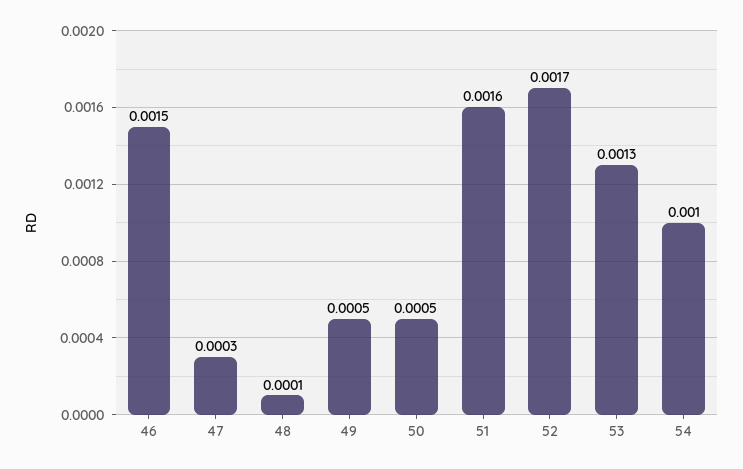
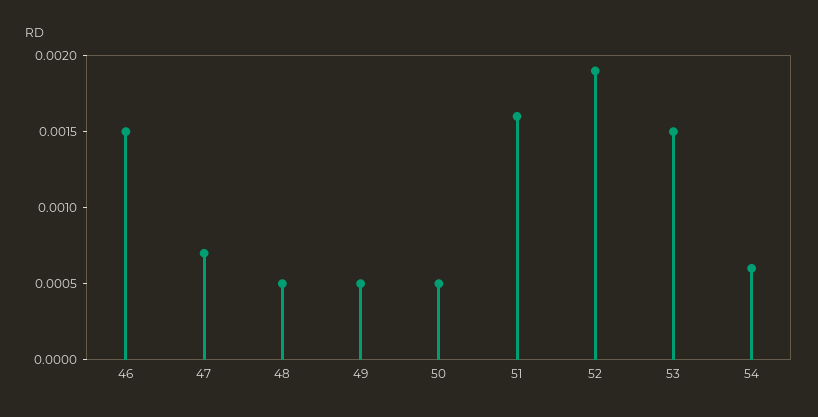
  {
    "46": 0.0015,
-   "47": 0.0003,
+   "47": 0.0007,
-   "48": 0.0001,
+   "48": 0.0005,
    "49": 0.0005,
    "50": 0.0005,
    "51": 0.0016,
-   "52": 0.0017,
+   "52": 0.0019,
-   "53": 0.0013,
+   "53": 0.0015,
-   "54": 0.001
+   "54": 0.0006
  }

